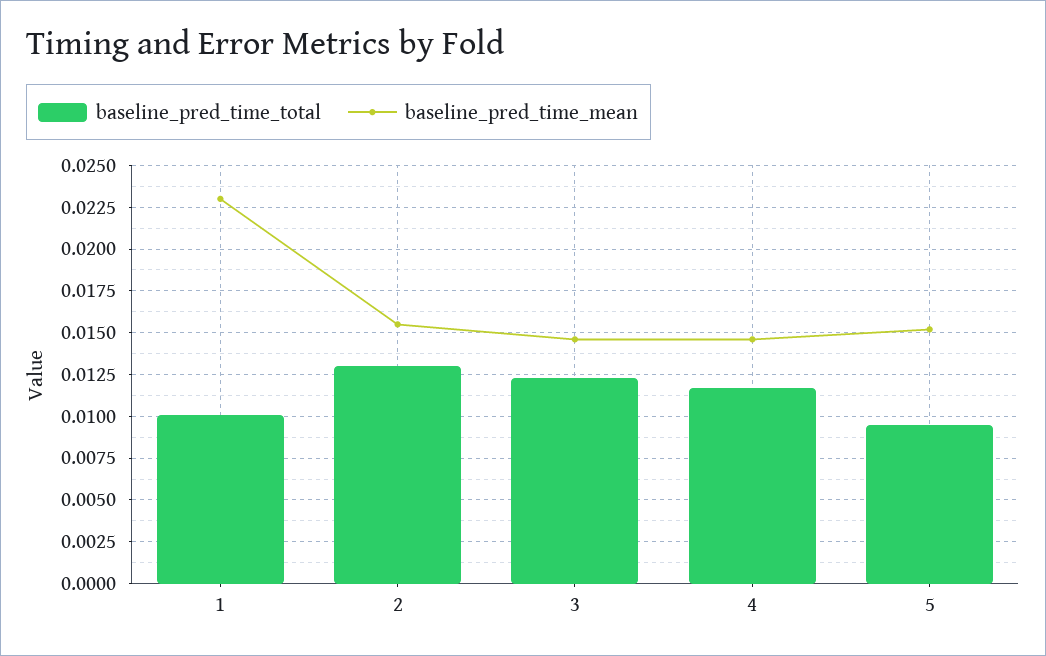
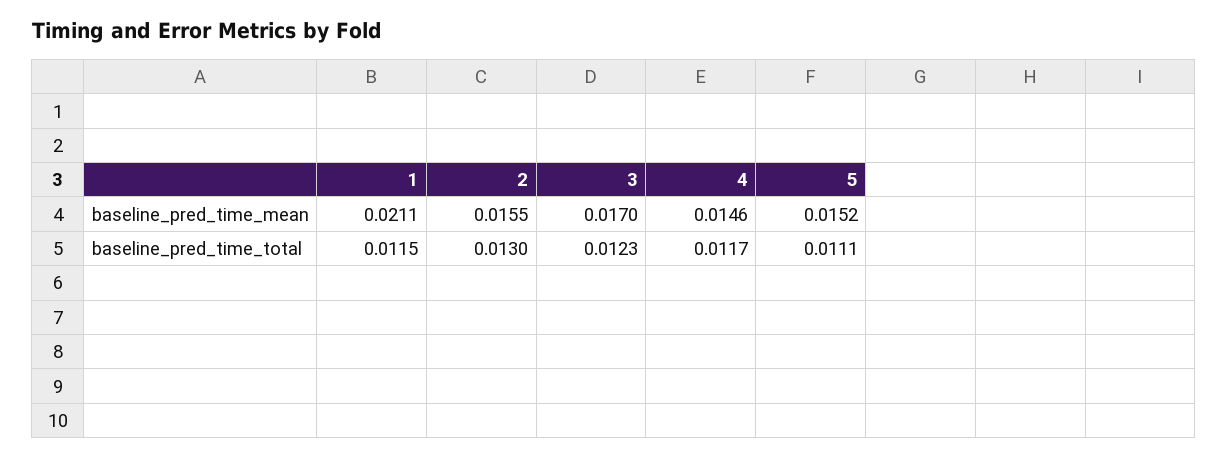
  {
    "baseline_pred_time_total": {
-     "1": 0.01,
+     "1": 0.0115,
      "2": 0.013,
      "3": 0.0123,
      "4": 0.0117,
-     "5": 0.0095
+     "5": 0.0111
    },
    "baseline_pred_time_mean": {
-     "1": 0.023,
+     "1": 0.0211,
      "2": 0.0155,
-     "3": 0.0145,
+     "3": 0.017,
      "4": 0.0146,
      "5": 0.0152
    }
  }

